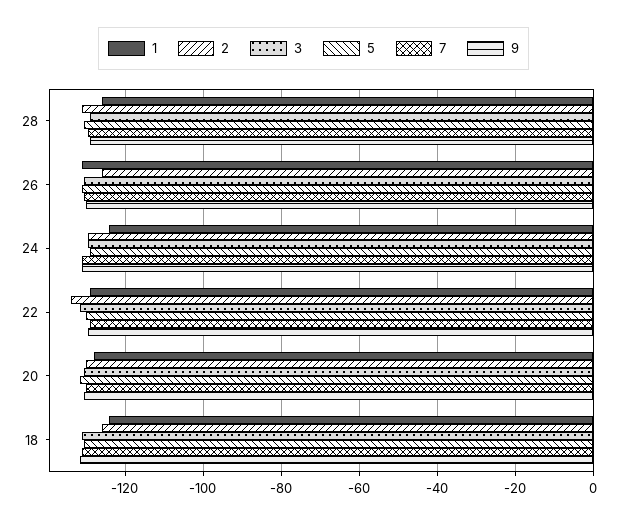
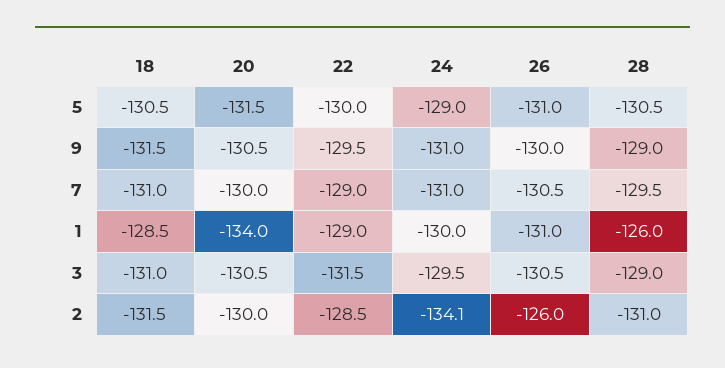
  {
    "1": {
      "28": -126,
      "26": -131,
-     "24": -124,
+     "24": -130,
      "22": -129,
-     "20": -128,
+     "20": -134,
-     "18": -124
+     "18": -128.5
    },
    "2": {
      "28": -131,
      "26": -126,
-     "24": -130,
+     "24": -134.1,
-     "22": -134,
+     "22": -128.5,
      "20": -130,
-     "18": -126
+     "18": -131.5
    },
    "3": {
      "28": -129,
      "26": -130.5,
      "24": -129.5,
      "22": -131.5,
      "20": -130.5,
      "18": -131
    },
    "5": {
      "28": -130.5,
      "26": -131,
      "24": -129,
      "22": -130,
      "20": -131.5,
      "18": -130.5
    },
    "7": {
      "28": -129.5,
      "26": -130.5,
      "24": -131,
      "22": -129,
      "20": -130,
      "18": -131
    },
    "9": {
      "28": -129,
      "26": -130,
      "24": -131,
      "22": -129.5,
      "20": -130.5,
      "18": -131.5
    }
  }

